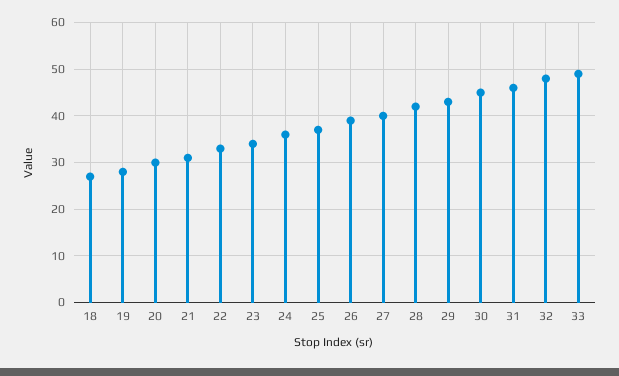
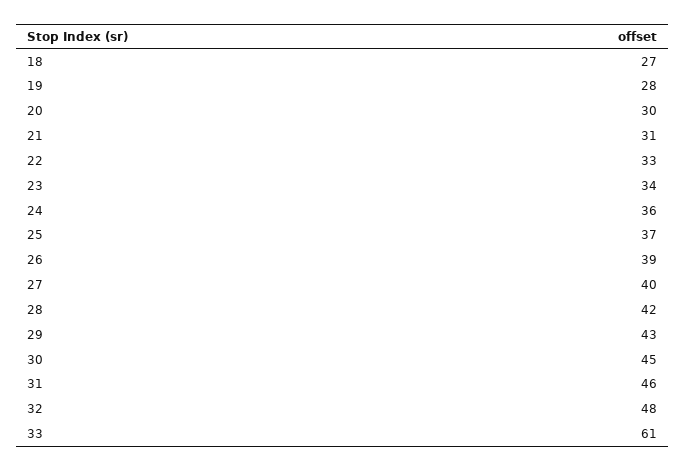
  {
    "18": 27,
    "19": 28,
    "20": 30,
    "21": 31,
    "22": 33,
    "23": 34,
    "24": 36,
    "25": 37,
    "26": 39,
    "27": 40,
    "28": 42,
    "29": 43,
    "30": 45,
    "31": 46,
    "32": 48,
-   "33": 50
+   "33": 61
  }

